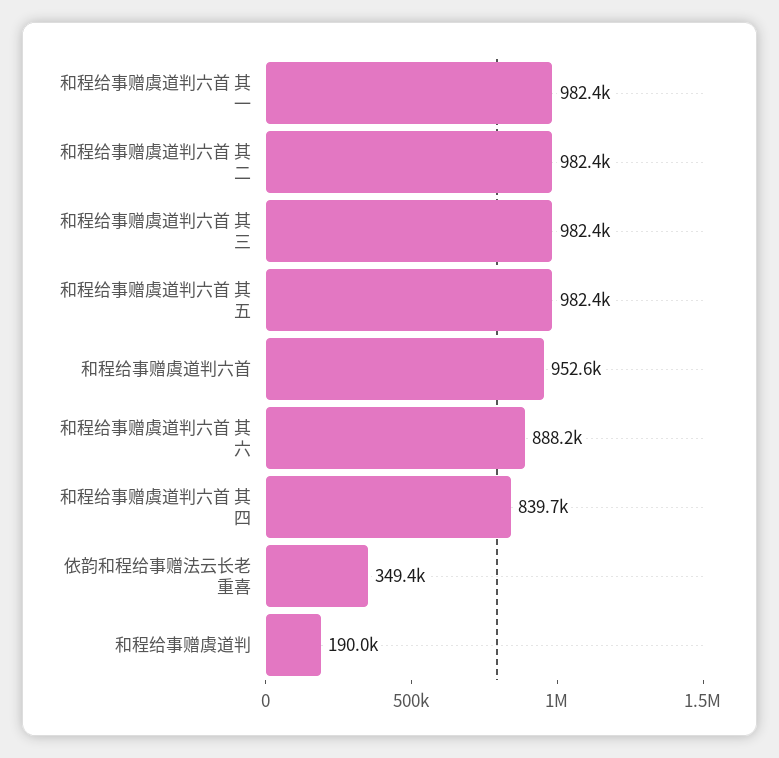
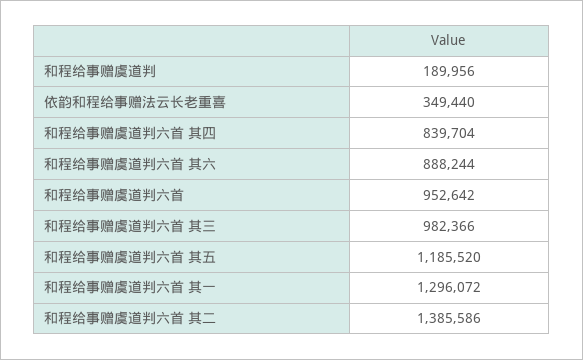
  {
-   "和程给事赠虞道判六首 其一": 982400,
+   "和程给事赠虞道判六首 其一": 1296072,
-   "和程给事赠虞道判六首 其二": 982400,
+   "和程给事赠虞道判六首 其二": 1385586,
    "和程给事赠虞道判六首 其三": 982366,
-   "和程给事赠虞道判六首 其五": 982400,
+   "和程给事赠虞道判六首 其五": 1185520,
    "和程给事赠虞道判六首": 952642,
    "和程给事赠虞道判六首 其六": 888244,
    "和程给事赠虞道判六首 其四": 839704,
    "依韵和程给事赠法云长老重喜": 349440,
    "和程给事赠虞道判": 189956
  }

